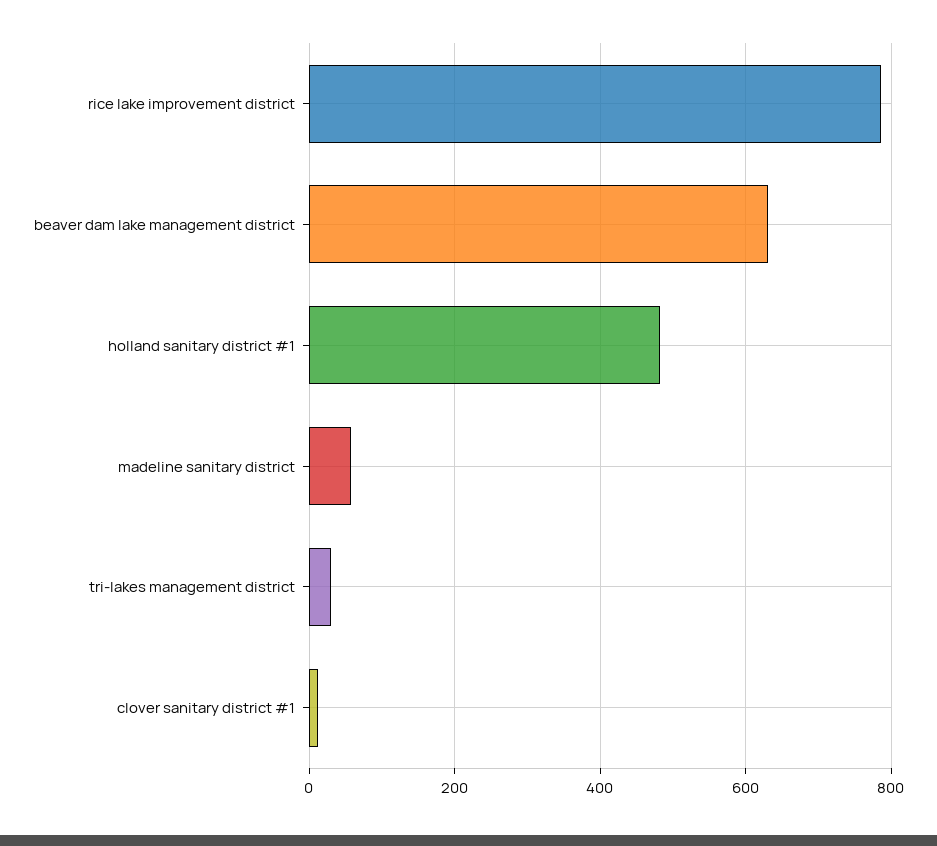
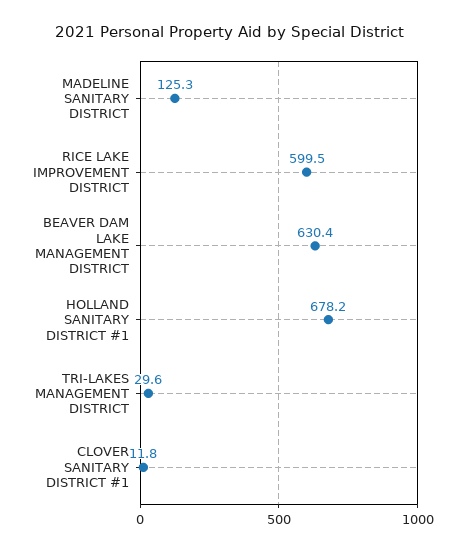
  {
-   "rice lake improvement district": 780,
+   "rice lake improvement district": 599.5,
    "beaver dam lake management district": 630.4,
-   "holland sanitary district #1": 480,
+   "holland sanitary district #1": 678.2,
-   "madeline sanitary district": 60,
+   "madeline sanitary district": 125.3,
    "tri-lakes management district": 29.6,
    "clover sanitary district #1": 11.8
  }

